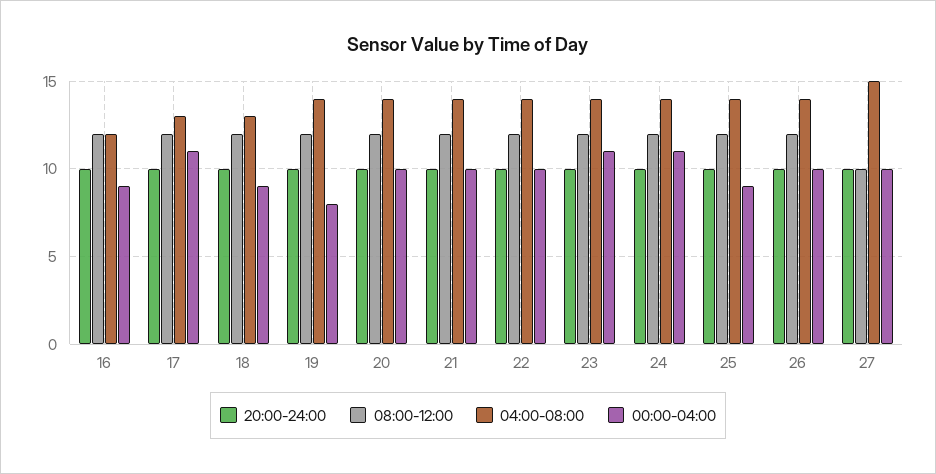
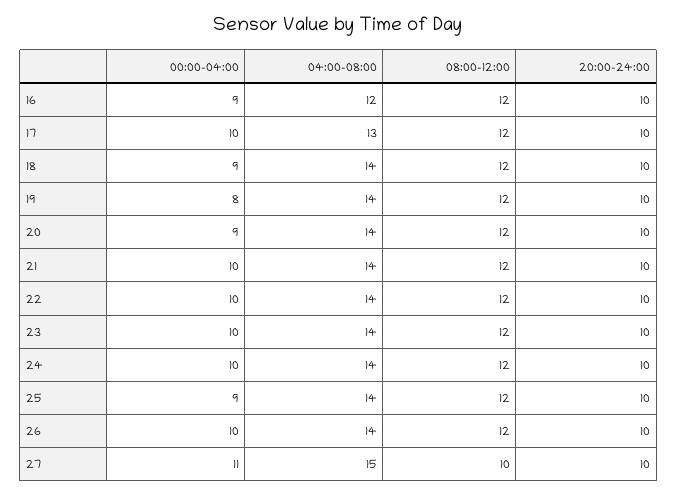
  {
    "20:00-24:00": {
      "16": 10,
      "17": 10,
      "18": 10,
      "19": 10,
      "20": 10,
      "21": 10,
      "22": 10,
      "23": 10,
      "24": 10,
      "25": 10,
      "26": 10,
      "27": 10
    },
    "08:00-12:00": {
      "16": 12,
      "17": 12,
      "18": 12,
      "19": 12,
      "20": 12,
      "21": 12,
      "22": 12,
      "23": 12,
      "24": 12,
      "25": 12,
      "26": 12,
      "27": 10
    },
    "04:00-08:00": {
      "16": 12,
      "17": 13,
-     "18": 13,
+     "18": 14,
      "19": 14,
      "20": 14,
      "21": 14,
      "22": 14,
      "23": 14,
      "24": 14,
      "25": 14,
      "26": 14,
      "27": 15
    },
    "00:00-04:00": {
      "16": 9,
-     "17": 11,
+     "17": 10,
      "18": 9,
      "19": 8,
-     "20": 10,
+     "20": 9,
      "21": 10,
      "22": 10,
-     "23": 11,
+     "23": 10,
-     "24": 11,
+     "24": 10,
      "25": 9,
      "26": 10,
-     "27": 10
+     "27": 11
    }
  }

